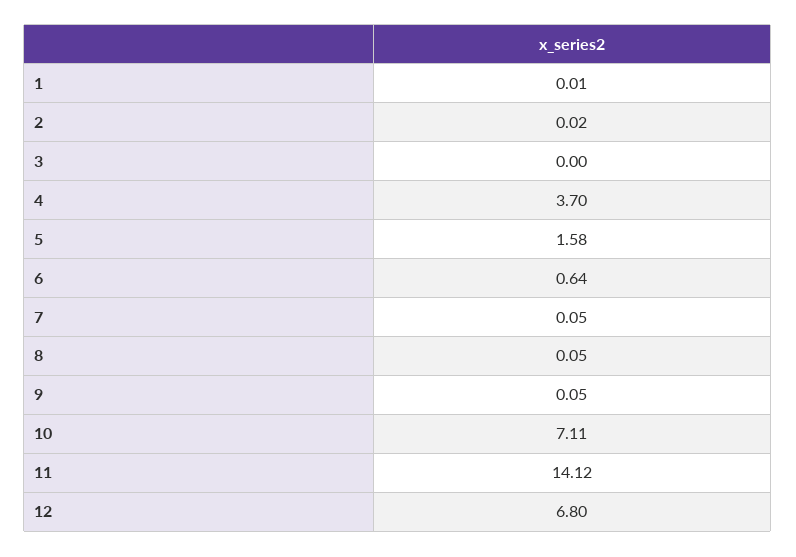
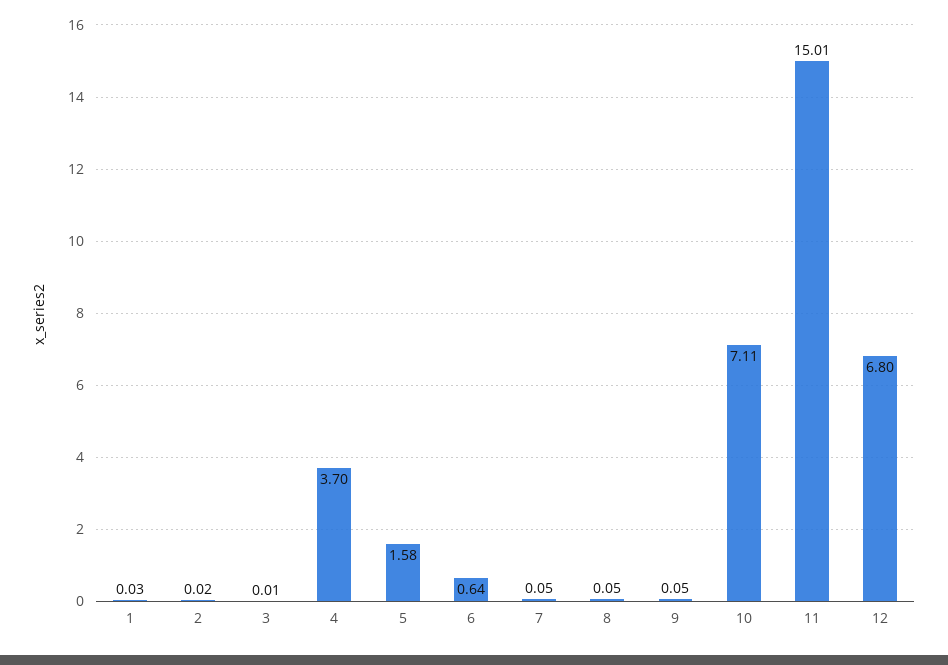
  {
-   "1": 0.01,
+   "1": 0.03,
    "2": 0.02,
-   "3": 0,
+   "3": 0.01,
    "4": 3.7,
    "5": 1.58,
    "6": 0.64,
    "7": 0.05,
    "8": 0.05,
    "9": 0.05,
    "10": 7.11,
-   "11": 14.12,
+   "11": 15.01,
    "12": 6.8
  }

